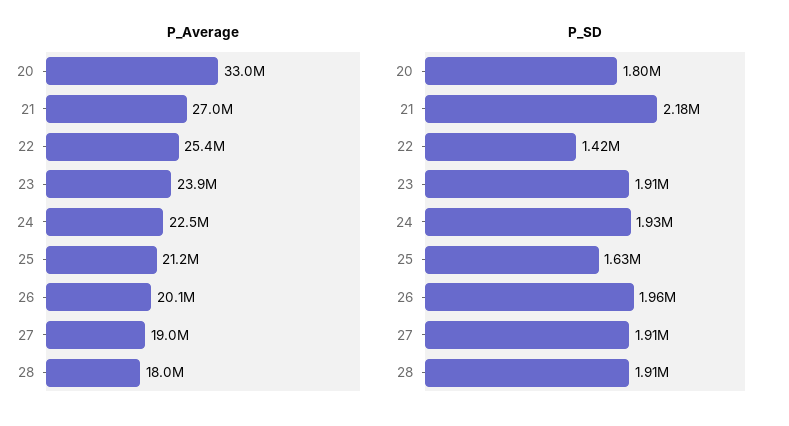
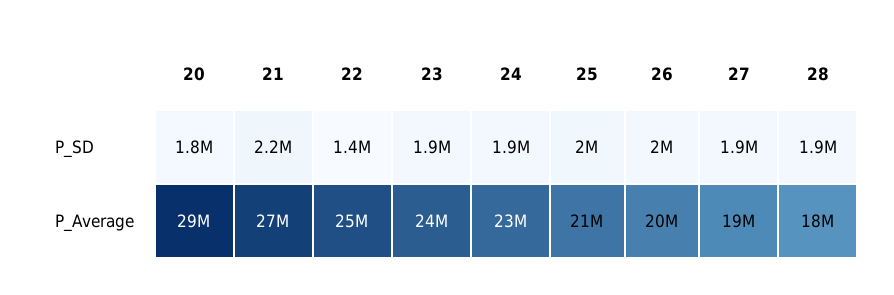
  {
    "P_Average": {
-     "20": 33000000,
+     "20": 29000000,
      "21": 27000000,
      "22": 25400000,
      "23": 23900000,
      "24": 22500000,
      "25": 21200000,
      "26": 20100000,
      "27": 19000000,
      "28": 18000000
    },
    "P_SD": {
      "20": 1800000,
      "21": 2180000,
      "22": 1420000,
      "23": 1910000,
      "24": 1930000,
-     "25": 1630000,
+     "25": 2000000,
      "26": 1960000,
      "27": 1910000,
      "28": 1910000
    }
  }

